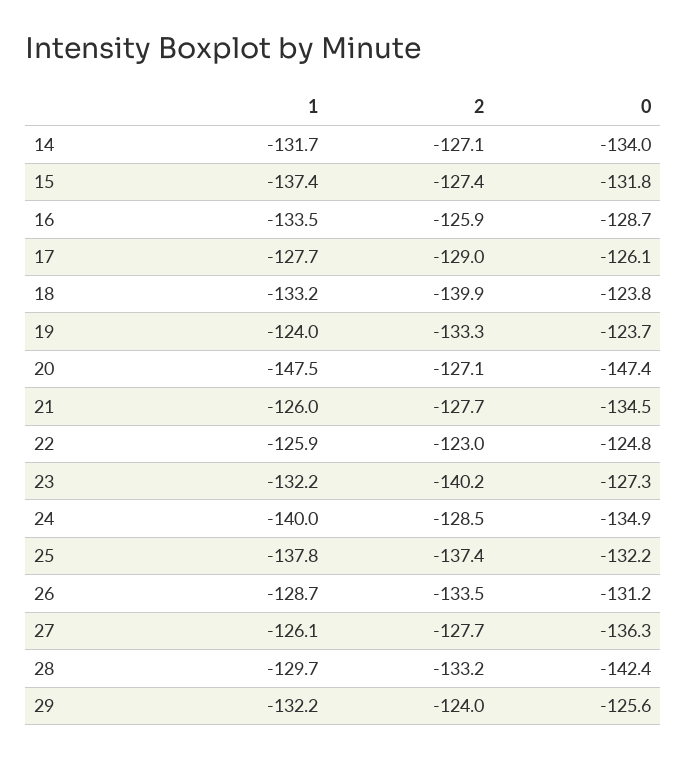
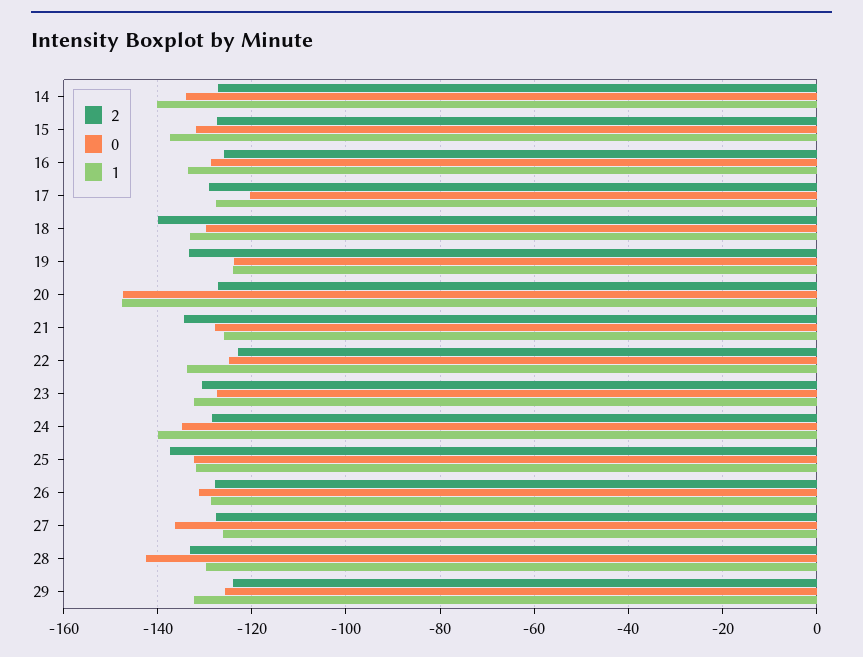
  {
    "1": {
-     "14": -131.7,
+     "14": -140,
      "15": -137.4,
      "16": -133.5,
      "17": -127.7,
      "18": -133.2,
      "19": -124,
      "20": -147.5,
      "21": -126,
-     "22": -125.9,
+     "22": -134,
      "23": -132.2,
      "24": -140,
-     "25": -137.8,
+     "25": -132,
      "26": -128.7,
      "27": -126.1,
      "28": -129.7,
      "29": -132.2
    },
    "2": {
      "14": -127.1,
      "15": -127.4,
      "16": -125.9,
      "17": -129,
      "18": -139.9,
      "19": -133.3,
      "20": -127.1,
-     "21": -127.7,
+     "21": -134,
      "22": -123,
-     "23": -140.2,
+     "23": -130,
      "24": -128.5,
      "25": -137.4,
-     "26": -133.5,
+     "26": -128,
      "27": -127.7,
      "28": -133.2,
      "29": -124
    },
    "0": {
      "14": -134,
      "15": -131.8,
      "16": -128.7,
-     "17": -126.1,
+     "17": -120,
-     "18": -123.8,
+     "18": -130,
      "19": -123.7,
      "20": -147.4,
-     "21": -134.5,
+     "21": -128,
      "22": -124.8,
      "23": -127.3,
      "24": -134.9,
      "25": -132.2,
      "26": -131.2,
      "27": -136.3,
      "28": -142.4,
      "29": -125.6
    }
  }

